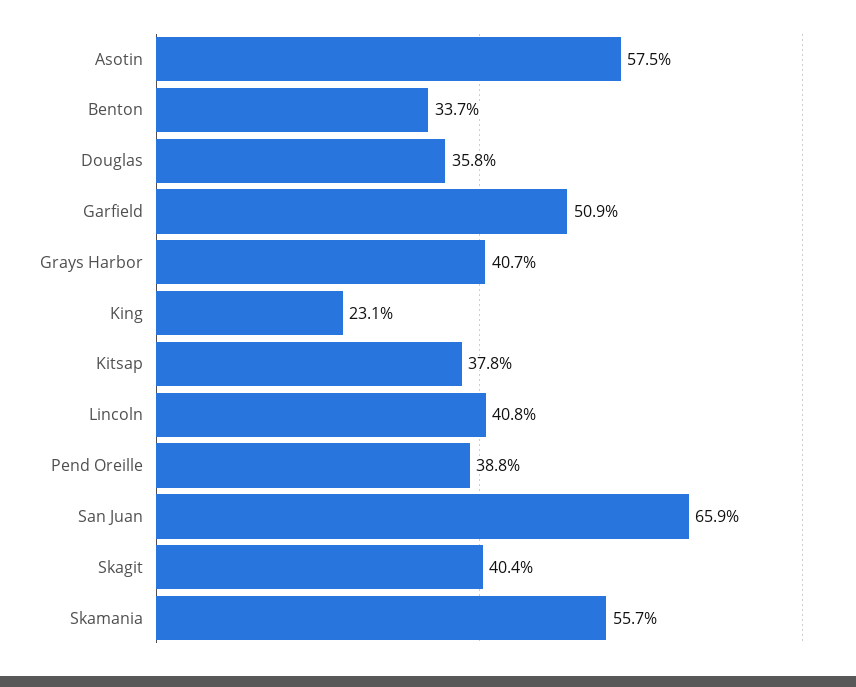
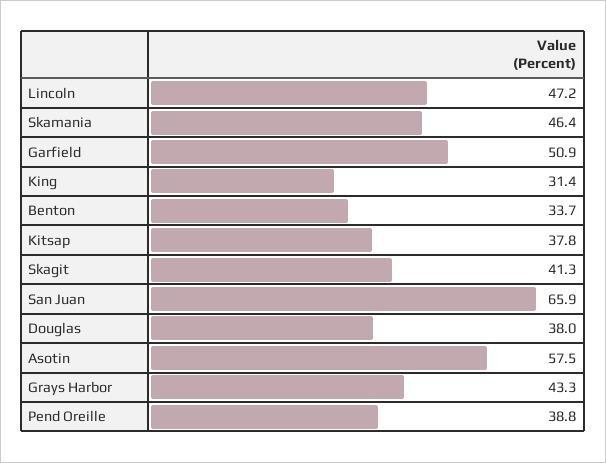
  {
    "Asotin": 57.5,
    "Benton": 33.7,
-   "Douglas": 35.8,
+   "Douglas": 38,
    "Garfield": 50.9,
-   "Grays Harbor": 40.7,
+   "Grays Harbor": 43.3,
-   "King": 23.1,
+   "King": 31.4,
    "Kitsap": 37.8,
-   "Lincoln": 40.8,
+   "Lincoln": 47.2,
    "Pend Oreille": 38.8,
    "San Juan": 65.9,
-   "Skagit": 40.4,
+   "Skagit": 41.3,
-   "Skamania": 55.7
+   "Skamania": 46.4
  }

